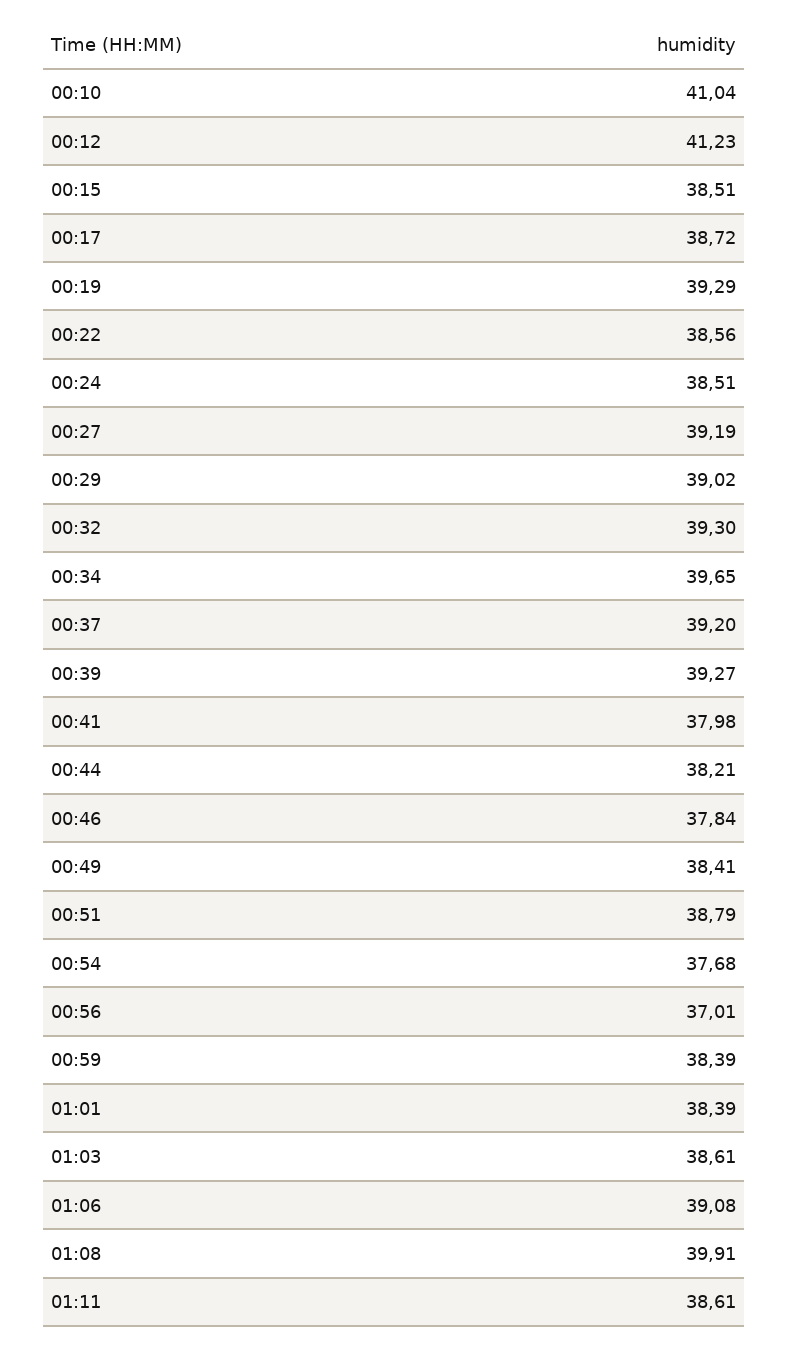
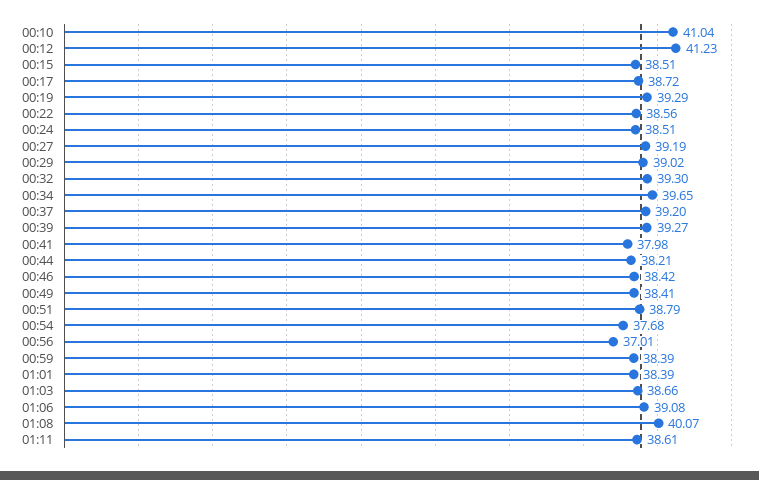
  {
    "00:10": 41.04,
    "00:12": 41.23,
    "00:15": 38.51,
    "00:17": 38.72,
    "00:19": 39.29,
    "00:22": 38.56,
    "00:24": 38.51,
    "00:27": 39.19,
    "00:29": 39.02,
    "00:32": 39.3,
    "00:34": 39.65,
    "00:37": 39.2,
    "00:39": 39.27,
    "00:41": 37.98,
    "00:44": 38.21,
-   "00:46": 37.84,
+   "00:46": 38.42,
    "00:49": 38.41,
    "00:51": 38.79,
    "00:54": 37.68,
    "00:56": 37.01,
    "00:59": 38.39,
    "01:01": 38.39,
-   "01:03": 38.61,
+   "01:03": 38.66,
    "01:06": 39.08,
-   "01:08": 39.91,
+   "01:08": 40.07,
    "01:11": 38.61
  }

